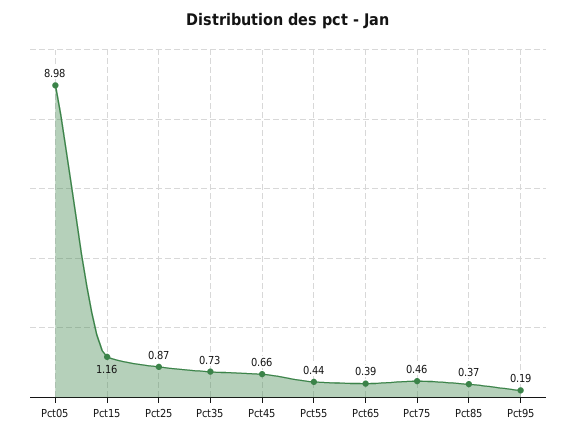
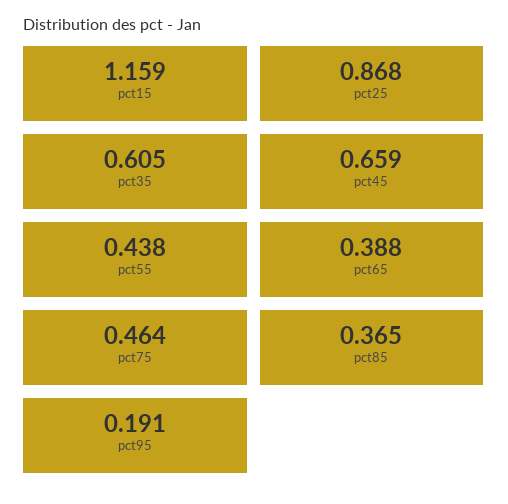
  {
-   "Pct05": 8.98,
    "Pct15": 1.159,
    "Pct25": 0.868,
-   "Pct35": 0.73,
+   "Pct35": 0.605,
    "Pct45": 0.659,
    "Pct55": 0.438,
    "Pct65": 0.388,
    "Pct75": 0.464,
    "Pct85": 0.365,
    "Pct95": 0.191
  }

